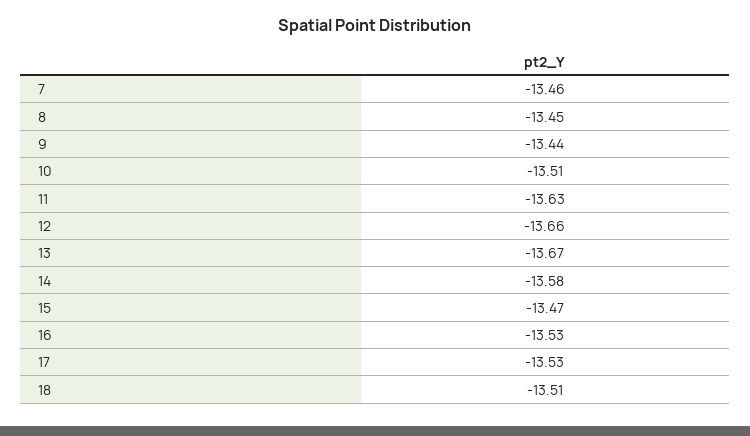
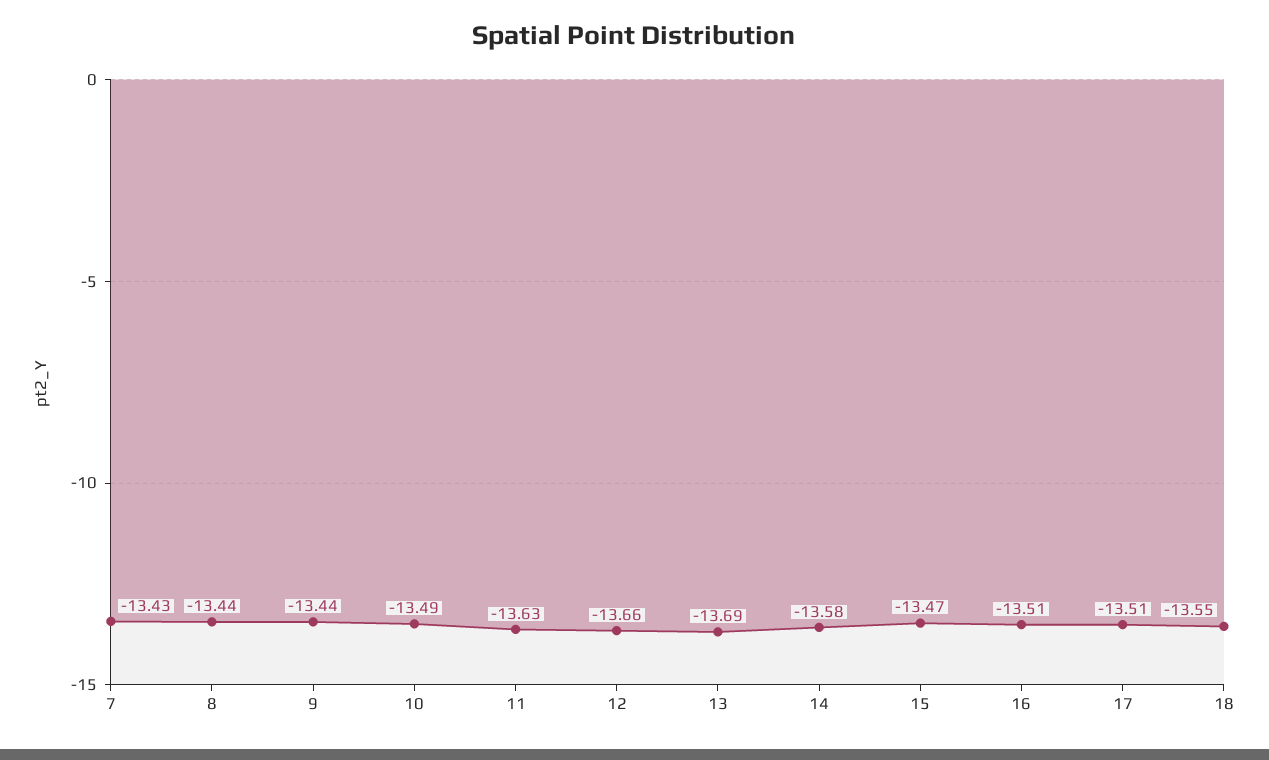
  {
-   "7": -13.46,
+   "7": -13.43,
-   "8": -13.45,
+   "8": -13.44,
    "9": -13.44,
-   "10": -13.51,
+   "10": -13.49,
    "11": -13.63,
    "12": -13.66,
-   "13": -13.67,
+   "13": -13.69,
    "14": -13.58,
    "15": -13.47,
-   "16": -13.53,
+   "16": -13.51,
-   "17": -13.53,
+   "17": -13.51,
-   "18": -13.51
+   "18": -13.55
  }

